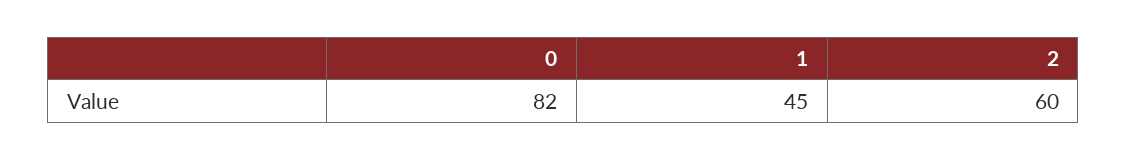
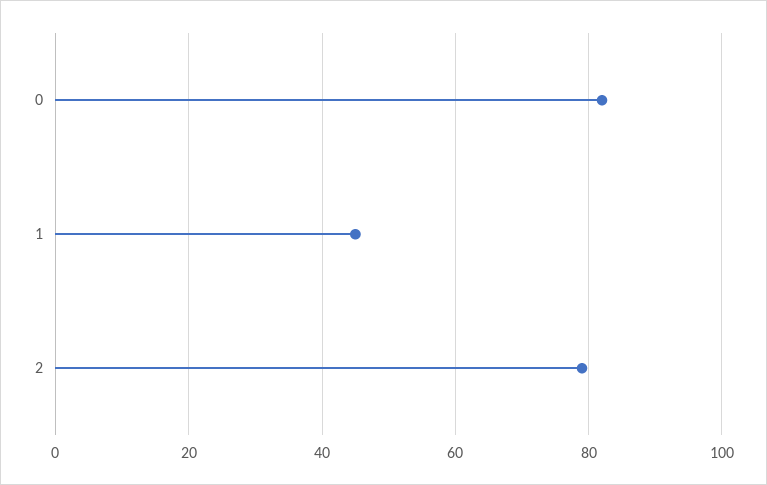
  {
    "0": 82,
    "1": 45,
-   "2": 60
+   "2": 80
  }

